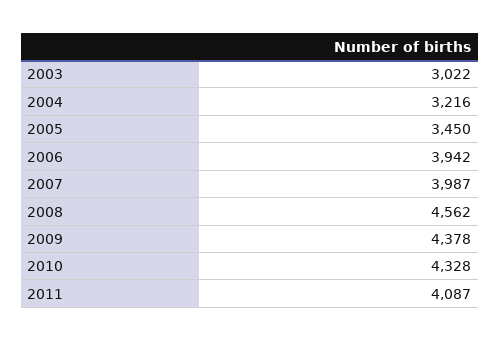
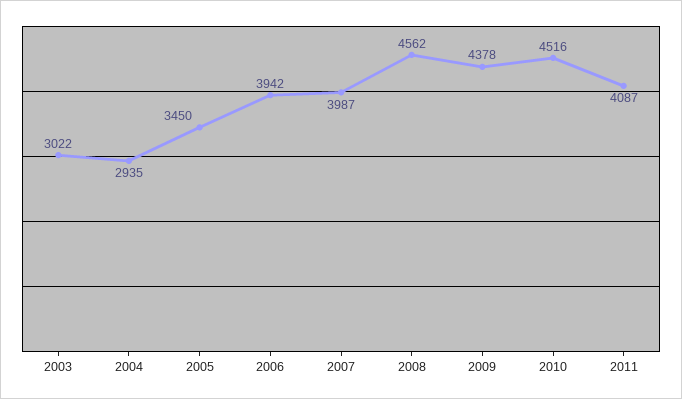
  {
    "2003": 3022,
-   "2004": 3216,
+   "2004": 2935,
    "2005": 3450,
    "2006": 3942,
    "2007": 3987,
    "2008": 4562,
    "2009": 4378,
-   "2010": 4328,
+   "2010": 4516,
    "2011": 4087
  }

